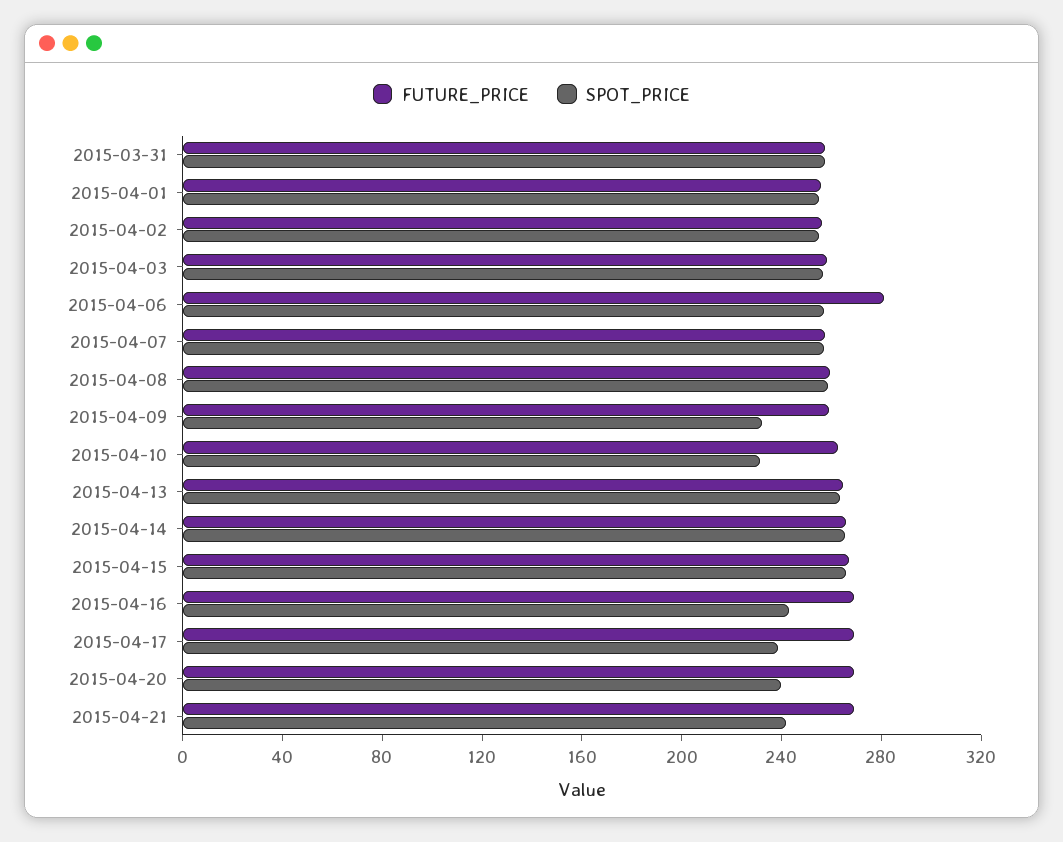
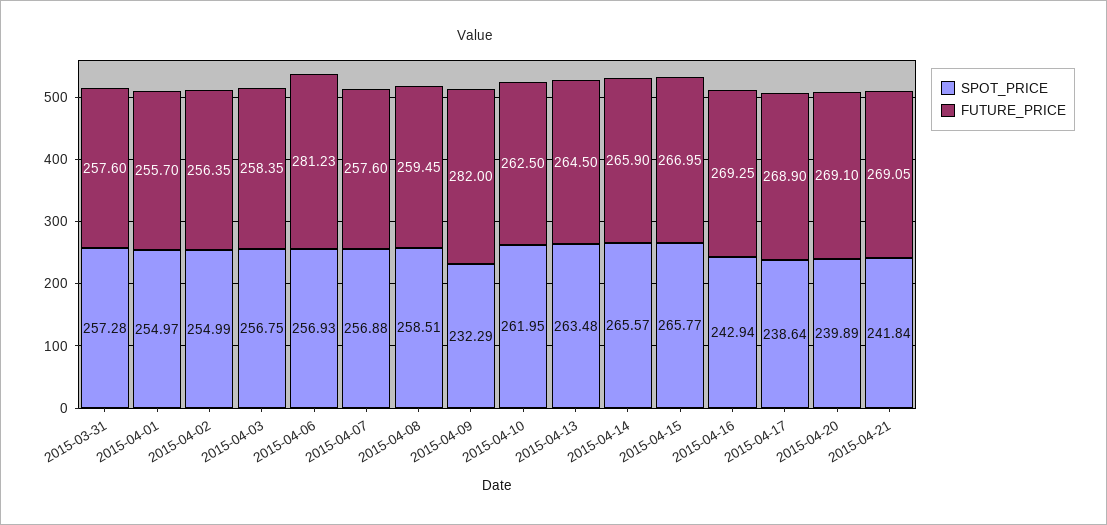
  {
    "FUTURE_PRICE": {
      "2015-03-31": 257.6,
      "2015-04-01": 255.7,
      "2015-04-02": 256.35,
      "2015-04-03": 258.35,
      "2015-04-06": 281.23,
      "2015-04-07": 257.6,
      "2015-04-08": 259.45,
-     "2015-04-09": 260,
+     "2015-04-09": 282,
      "2015-04-10": 262.5,
      "2015-04-13": 264.5,
      "2015-04-14": 265.9,
      "2015-04-15": 266.95,
      "2015-04-16": 269.25,
      "2015-04-17": 268.9,
      "2015-04-20": 269.1,
      "2015-04-21": 269.05
    },
    "SPOT_PRICE": {
      "2015-03-31": 257.28,
      "2015-04-01": 254.97,
      "2015-04-02": 254.99,
      "2015-04-03": 256.75,
      "2015-04-06": 256.93,
      "2015-04-07": 256.88,
      "2015-04-08": 258.51,
      "2015-04-09": 232.29,
-     "2015-04-10": 230,
+     "2015-04-10": 261.95,
      "2015-04-13": 263.48,
      "2015-04-14": 265.57,
      "2015-04-15": 265.77,
      "2015-04-16": 242.94,
      "2015-04-17": 238.64,
      "2015-04-20": 239.89,
      "2015-04-21": 241.84
    }
  }

